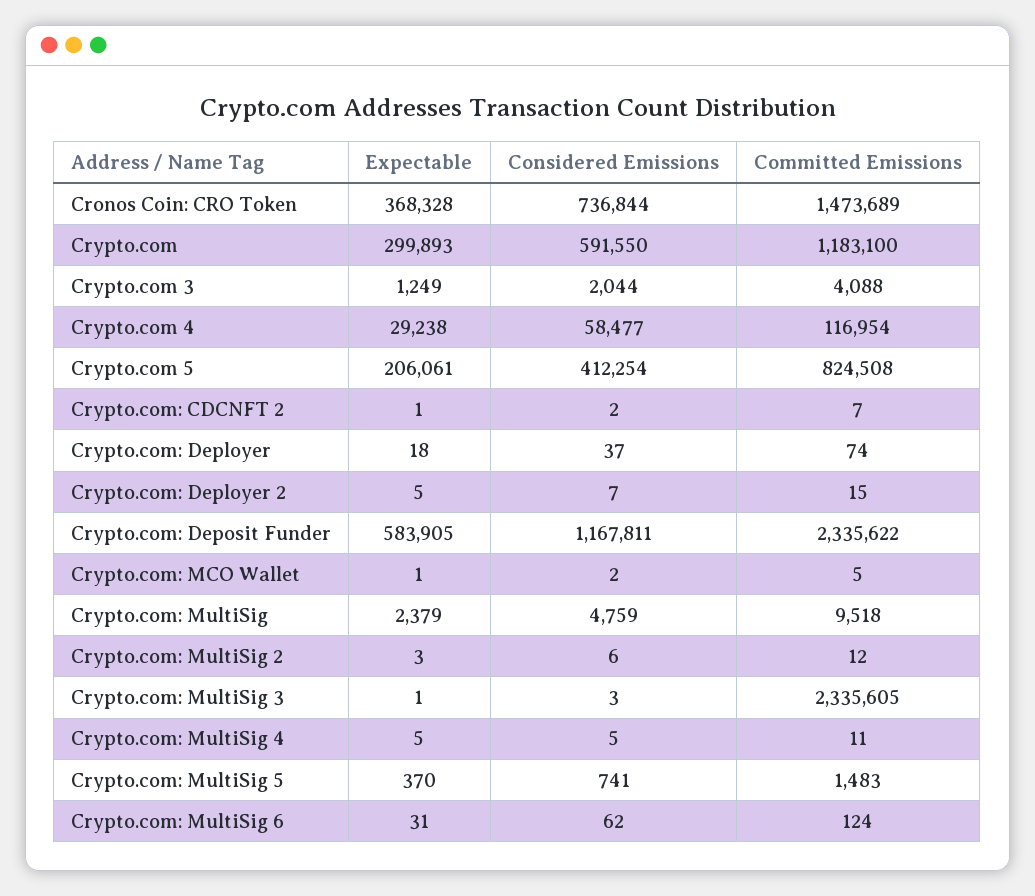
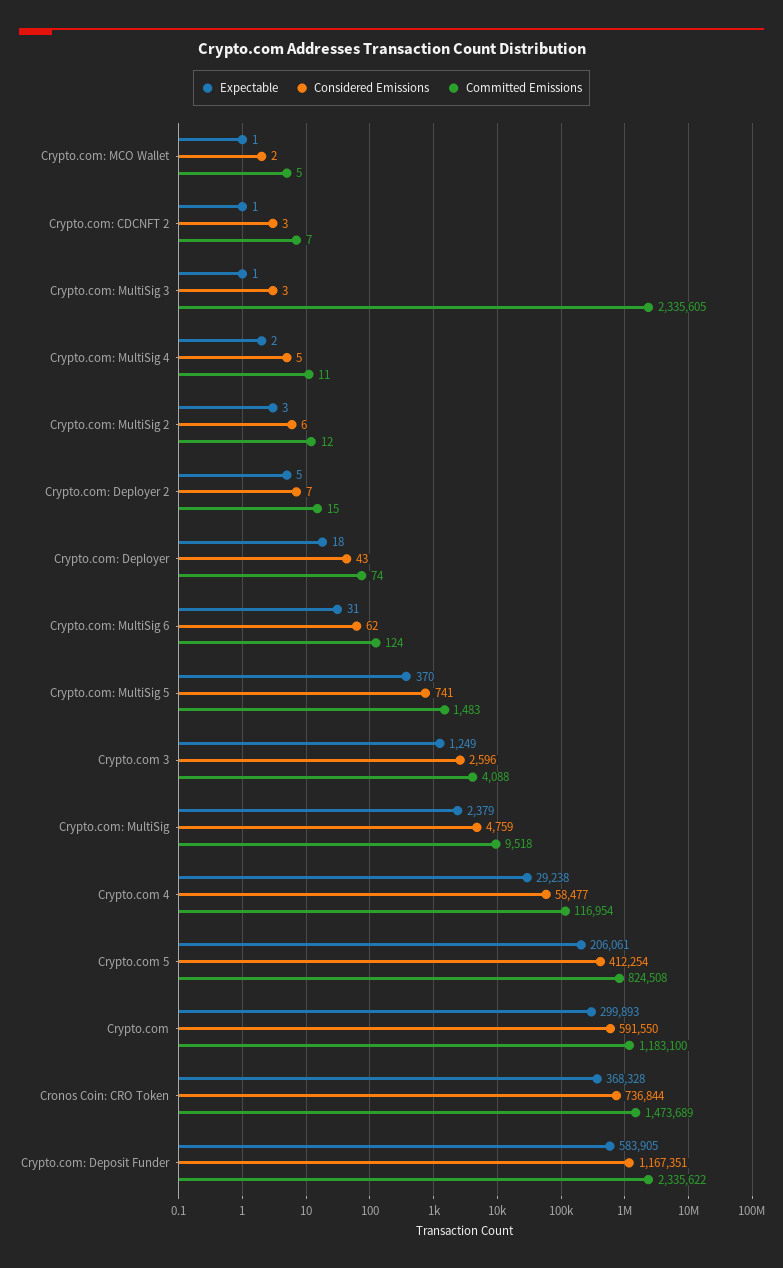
  {
    "Expectable": {
      "Cronos Coin: CRO Token": 368328,
      "Crypto.com": 299893,
      "Crypto.com 3": 1249,
      "Crypto.com 4": 29238,
      "Crypto.com 5": 206061,
      "Crypto.com: CDCNFT 2": 1,
      "Crypto.com: Deployer": 18,
      "Crypto.com: Deployer 2": 5,
      "Crypto.com: Deposit Funder": 583905,
      "Crypto.com: MCO Wallet": 1,
      "Crypto.com: MultiSig": 2379,
      "Crypto.com: MultiSig 2": 3,
      "Crypto.com: MultiSig 3": 1,
-     "Crypto.com: MultiSig 4": 5,
+     "Crypto.com: MultiSig 4": 2,
      "Crypto.com: MultiSig 5": 370,
      "Crypto.com: MultiSig 6": 31
    },
    "Considered Emissions": {
      "Cronos Coin: CRO Token": 736844,
      "Crypto.com": 591550,
-     "Crypto.com 3": 2044,
+     "Crypto.com 3": 2596,
      "Crypto.com 4": 58477,
      "Crypto.com 5": 412254,
-     "Crypto.com: CDCNFT 2": 2,
+     "Crypto.com: CDCNFT 2": 3,
-     "Crypto.com: Deployer": 37,
+     "Crypto.com: Deployer": 43,
      "Crypto.com: Deployer 2": 7,
-     "Crypto.com: Deposit Funder": 1167811,
+     "Crypto.com: Deposit Funder": 1167351,
      "Crypto.com: MCO Wallet": 2,
      "Crypto.com: MultiSig": 4759,
      "Crypto.com: MultiSig 2": 6,
      "Crypto.com: MultiSig 3": 3,
      "Crypto.com: MultiSig 4": 5,
      "Crypto.com: MultiSig 5": 741,
      "Crypto.com: MultiSig 6": 62
    },
    "Committed Emissions": {
      "Cronos Coin: CRO Token": 1473689,
      "Crypto.com": 1183100,
      "Crypto.com 3": 4088,
      "Crypto.com 4": 116954,
      "Crypto.com 5": 824508,
      "Crypto.com: CDCNFT 2": 7,
      "Crypto.com: Deployer": 74,
      "Crypto.com: Deployer 2": 15,
      "Crypto.com: Deposit Funder": 2335622,
      "Crypto.com: MCO Wallet": 5,
      "Crypto.com: MultiSig": 9518,
      "Crypto.com: MultiSig 2": 12,
      "Crypto.com: MultiSig 3": 2335605,
      "Crypto.com: MultiSig 4": 11,
      "Crypto.com: MultiSig 5": 1483,
      "Crypto.com: MultiSig 6": 124
    }
  }

